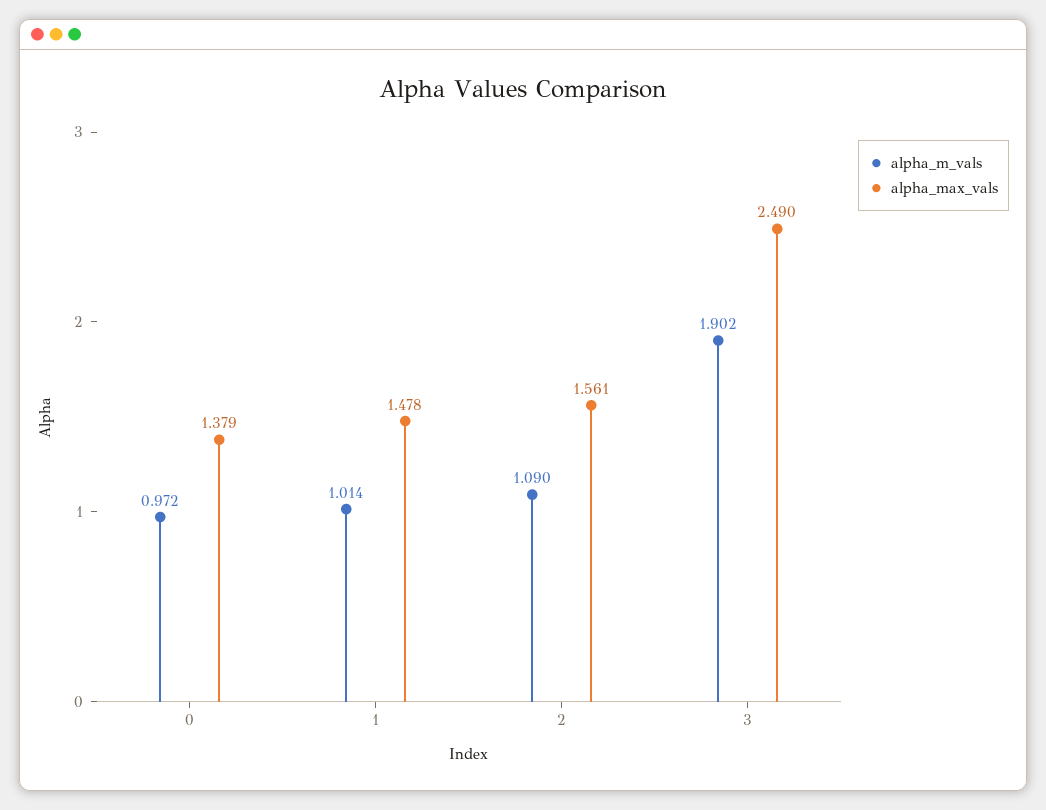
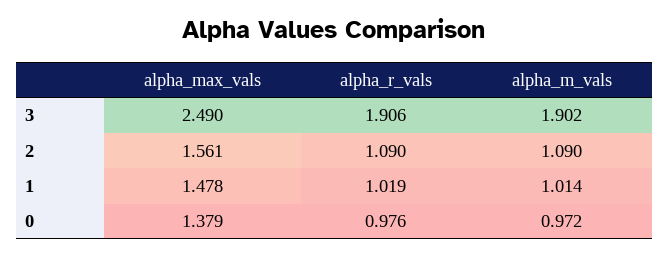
  {
    "alpha_m_vals": {
      "0": 0.972,
      "1": 1.014,
      "2": 1.09,
      "3": 1.902
    },
    "alpha_max_vals": {
      "0": 1.379,
      "1": 1.478,
      "2": 1.561,
      "3": 2.49
-   }
+   },
+   "alpha_r_vals": {
+     "3": 1.906,
+     "2": 1.09,
+     "1": 1.019,
+     "0": 0.976
+   }
  }

